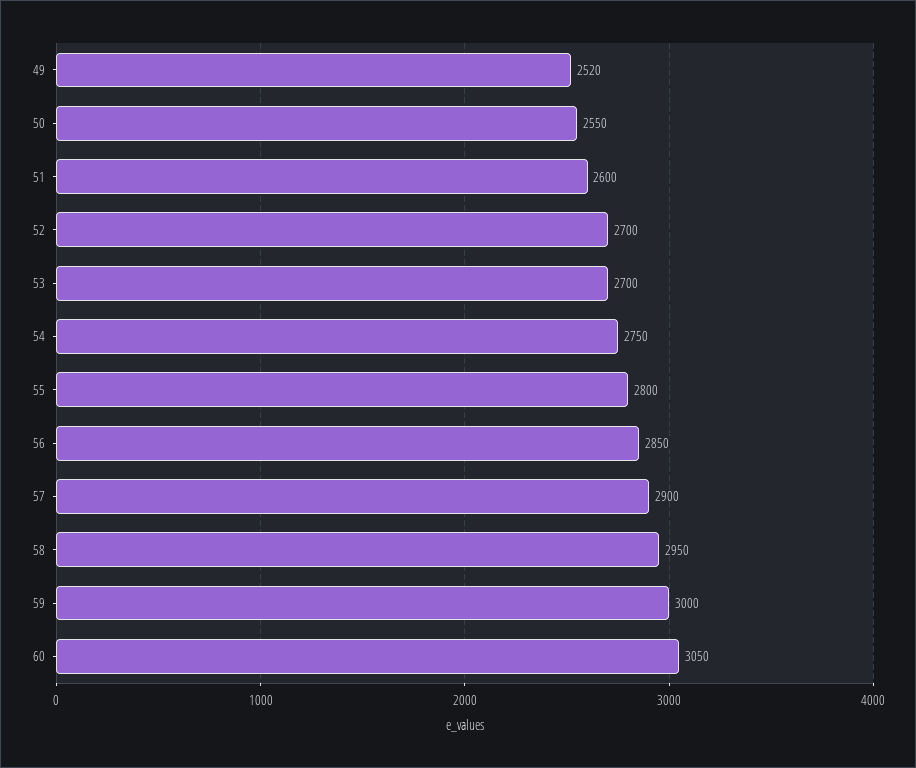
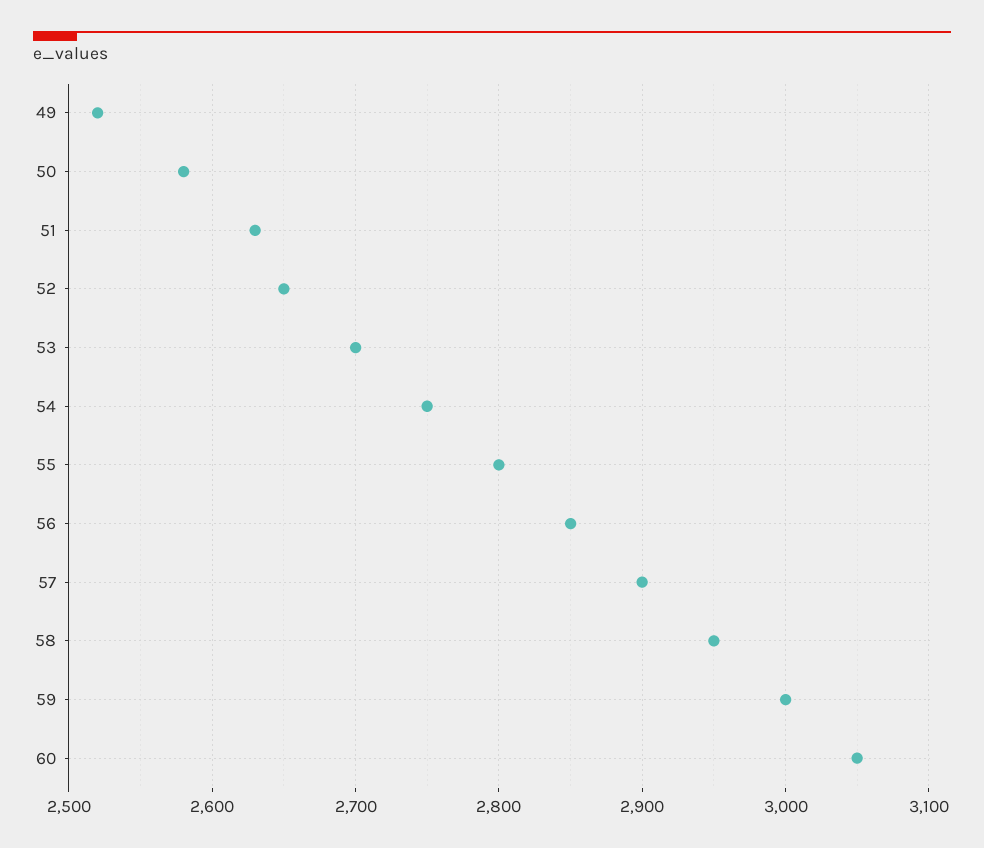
  {
    "49": 2520,
-   "50": 2550,
+   "50": 2580,
-   "51": 2600,
+   "51": 2630,
-   "52": 2700,
+   "52": 2650,
    "53": 2700,
    "54": 2750,
    "55": 2800,
    "56": 2850,
    "57": 2900,
    "58": 2950,
    "59": 3000,
    "60": 3050
  }

